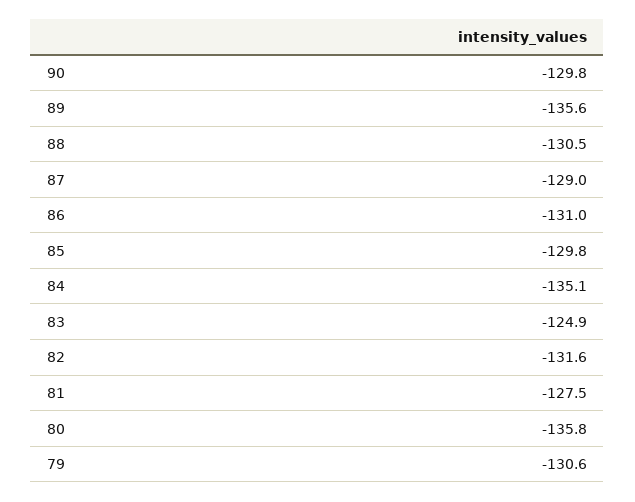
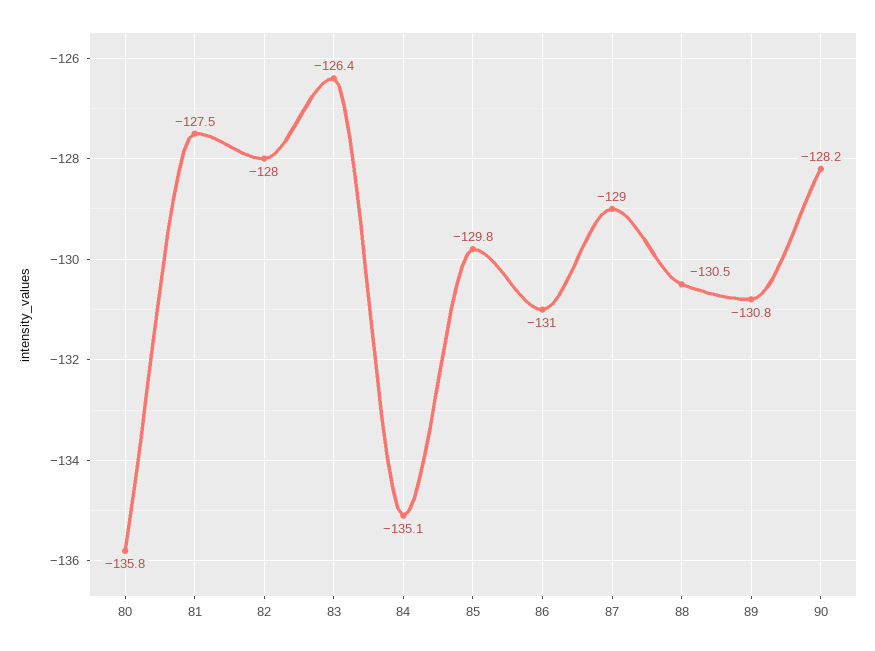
  {
-   "90": -129.8,
+   "90": -128.2,
-   "89": -135.6,
+   "89": -130.8,
    "88": -130.5,
    "87": -129,
    "86": -131,
    "85": -129.8,
    "84": -135.1,
-   "83": -124.9,
+   "83": -126.4,
-   "82": -131.6,
+   "82": -128,
    "81": -127.5,
-   "80": -135.8,
+   "80": -135.8
-   "79": -130.6
  }

